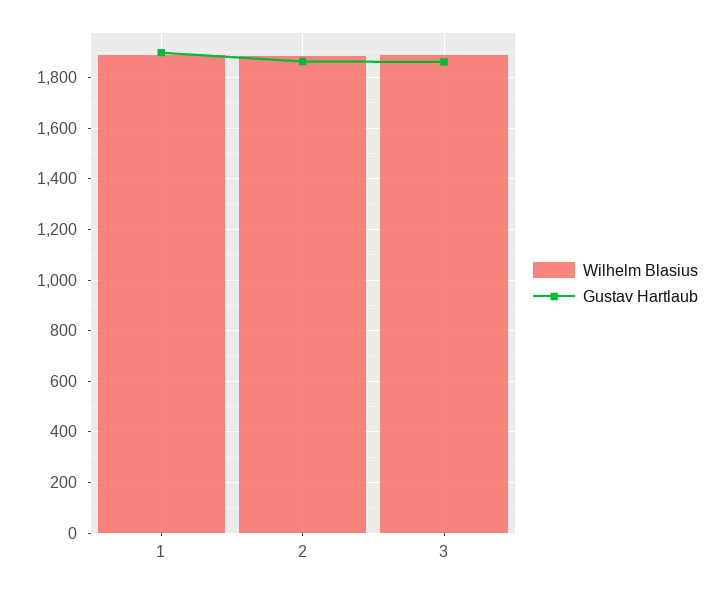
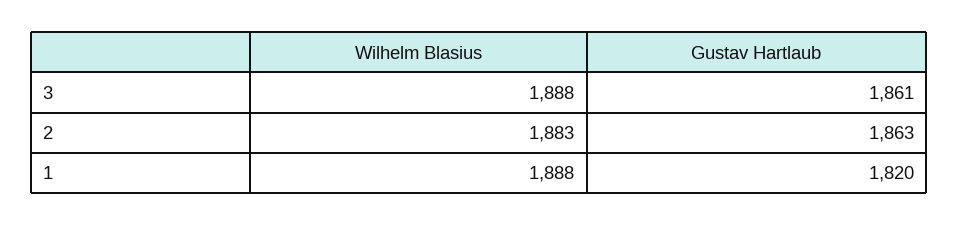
  {
    "Wilhelm Blasius": {
      "1": 1888,
      "2": 1883,
      "3": 1888
    },
    "Gustav Hartlaub": {
-     "1": 1900,
+     "1": 1820,
      "2": 1863,
      "3": 1861
    }
  }

